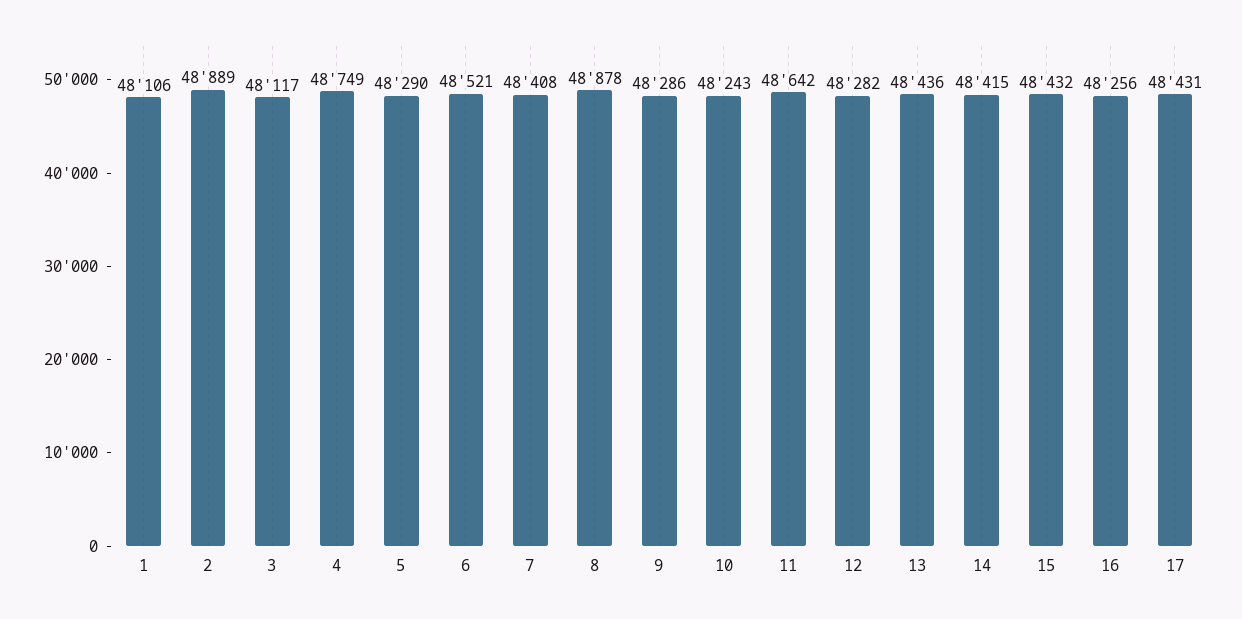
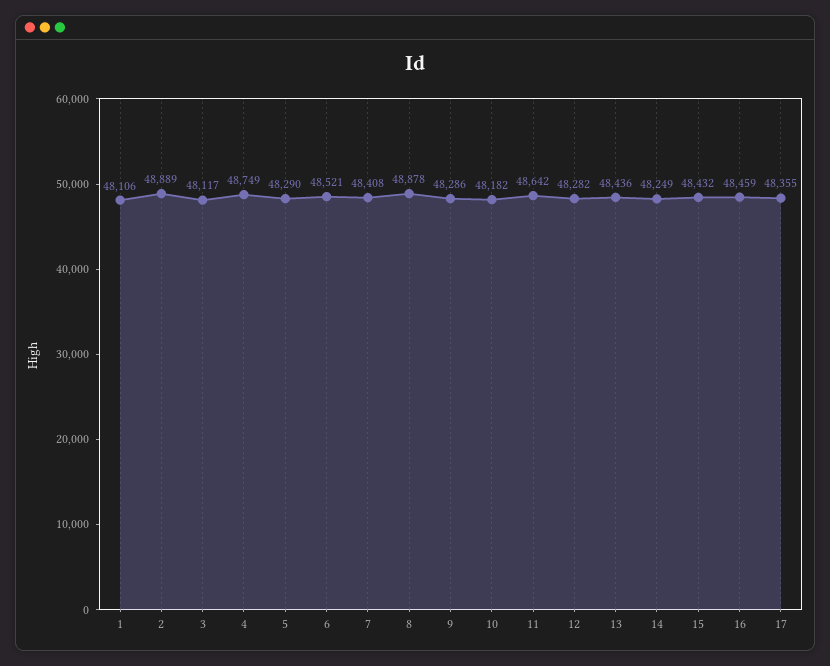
  {
    "1": 48106,
    "2": 48889,
    "3": 48117,
    "4": 48749,
    "5": 48290,
    "6": 48521,
    "7": 48408,
    "8": 48878,
    "9": 48286,
-   "10": 48243,
+   "10": 48182,
    "11": 48642,
    "12": 48282,
    "13": 48436,
-   "14": 48415,
+   "14": 48249,
    "15": 48432,
-   "16": 48256,
+   "16": 48459,
-   "17": 48431
+   "17": 48355
  }

